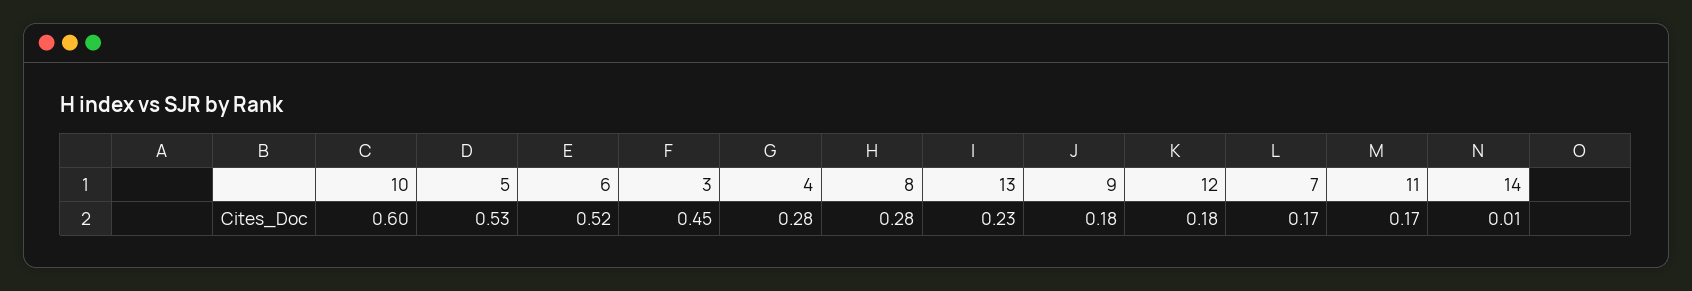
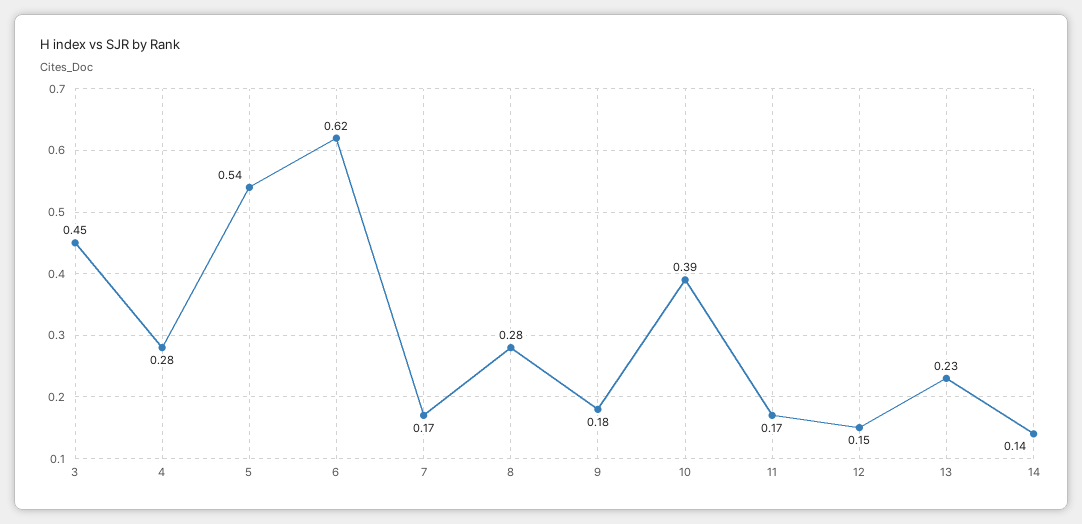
  {
-   "10": 0.6,
+   "10": 0.39,
-   "5": 0.53,
+   "5": 0.54,
-   "6": 0.52,
+   "6": 0.62,
    "3": 0.45,
    "4": 0.28,
    "8": 0.28,
    "13": 0.23,
    "9": 0.18,
-   "12": 0.18,
+   "12": 0.15,
    "7": 0.17,
    "11": 0.17,
-   "14": 0.01
+   "14": 0.14
  }

